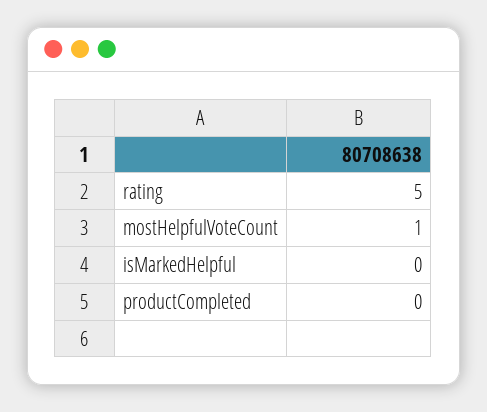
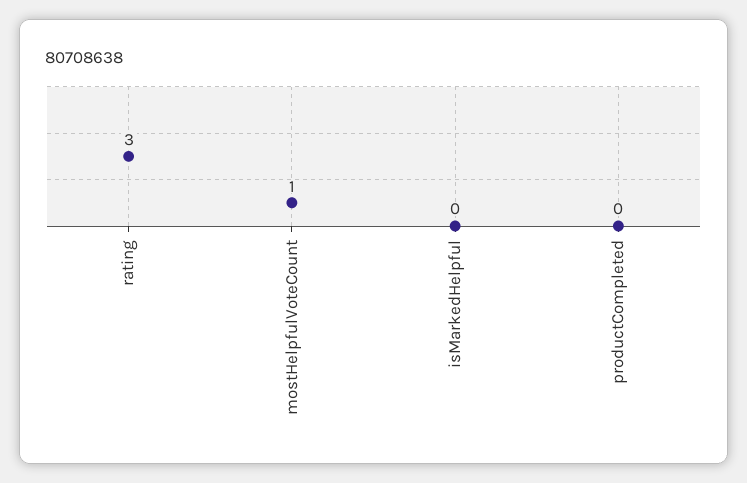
  {
-   "rating": 5,
+   "rating": 3,
    "mostHelpfulVoteCount": 1,
    "isMarkedHelpful": 0,
    "productCompleted": 0
  }

